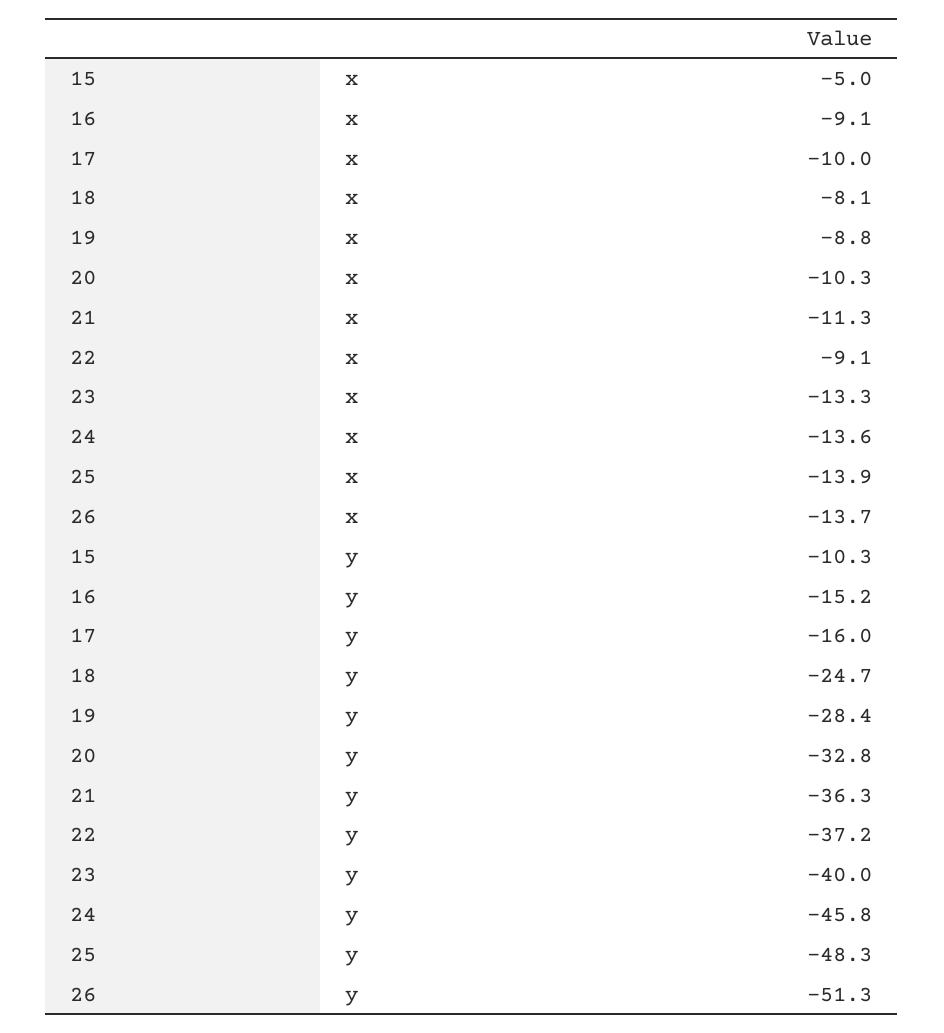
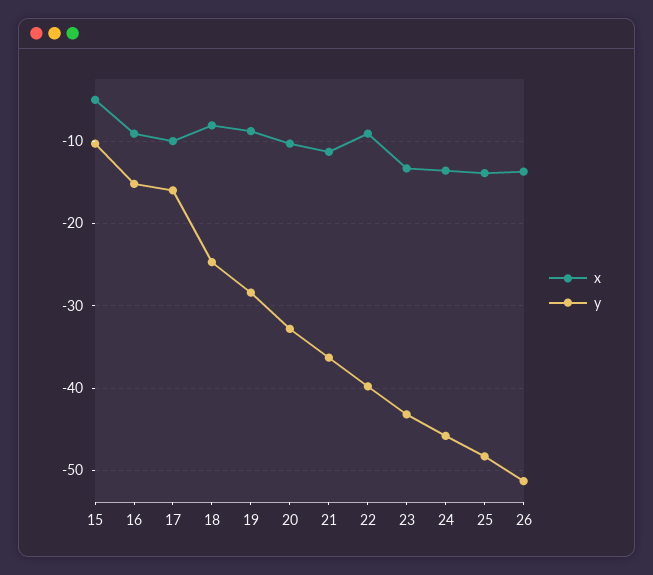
  {
    "x": {
      "15": -5,
      "16": -9.1,
      "17": -10,
      "18": -8.1,
      "19": -8.8,
      "20": -10.3,
      "21": -11.3,
      "22": -9.1,
      "23": -13.3,
      "24": -13.6,
      "25": -13.9,
      "26": -13.7
    },
    "y": {
      "15": -10.3,
      "16": -15.2,
      "17": -16,
      "18": -24.7,
      "19": -28.4,
      "20": -32.8,
      "21": -36.3,
-     "22": -37.2,
+     "22": -40,
-     "23": -40,
+     "23": -43,
      "24": -45.8,
      "25": -48.3,
      "26": -51.3
    }
  }

